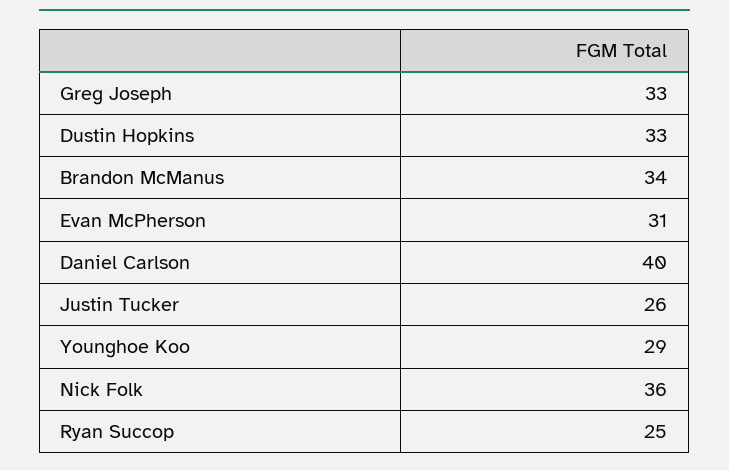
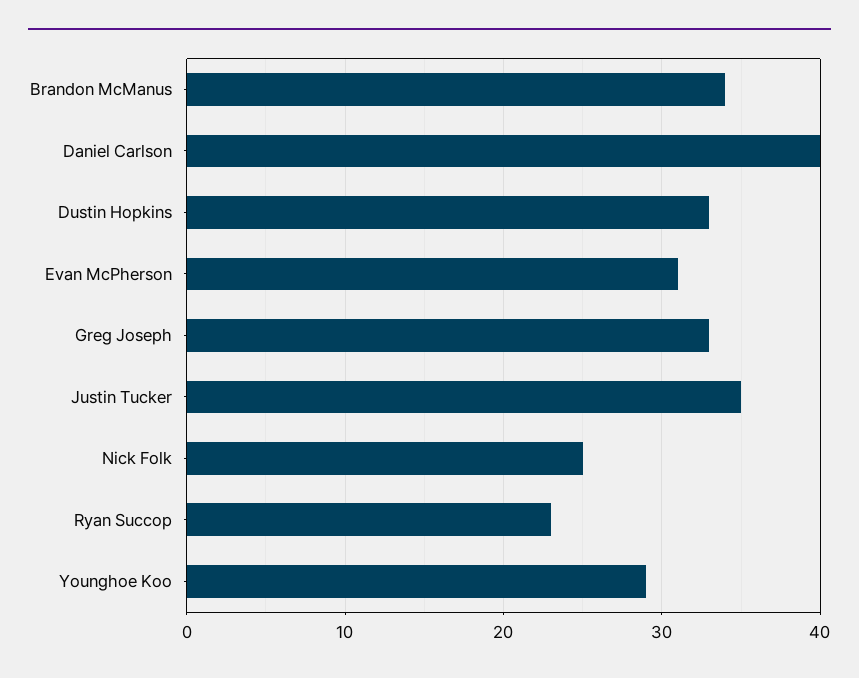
  {
    "Greg Joseph": 33,
    "Dustin Hopkins": 33,
    "Brandon McManus": 34,
    "Evan McPherson": 31,
    "Daniel Carlson": 40,
-   "Justin Tucker": 26,
+   "Justin Tucker": 35,
    "Younghoe Koo": 29,
-   "Nick Folk": 36,
+   "Nick Folk": 25,
-   "Ryan Succop": 25
+   "Ryan Succop": 23
  }

